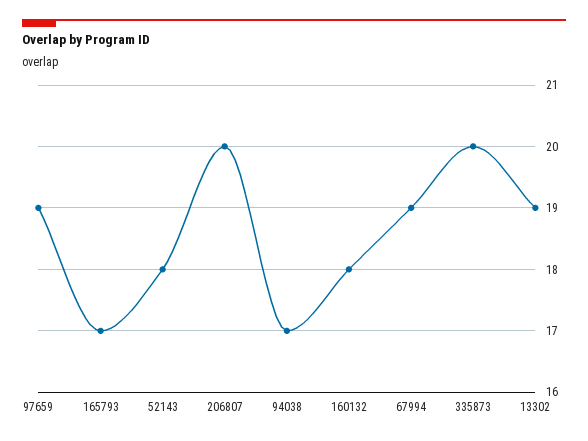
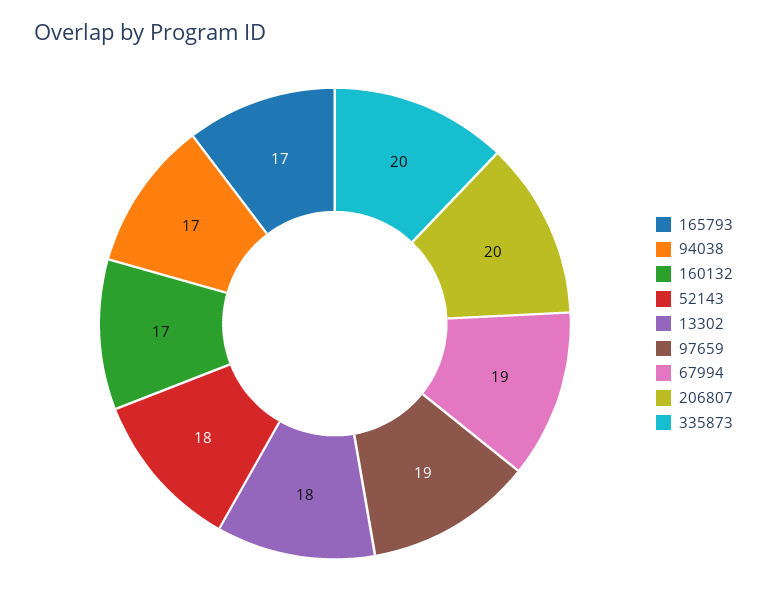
  {
    "97659": 19,
    "165793": 17,
    "52143": 18,
    "206807": 20,
    "94038": 17,
-   "160132": 18,
+   "160132": 17,
    "67994": 19,
    "335873": 20,
-   "13302": 19
+   "13302": 18
  }

